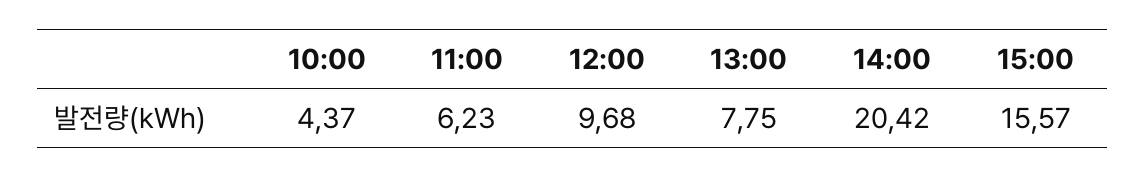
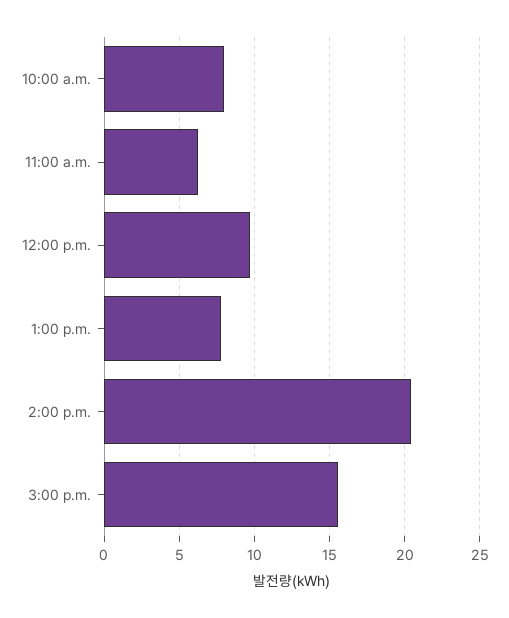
  {
-   "10:00": 4.37,
+   "10:00": 8,
    "11:00": 6.23,
    "12:00": 9.68,
    "13:00": 7.75,
    "14:00": 20.42,
    "15:00": 15.57
  }

